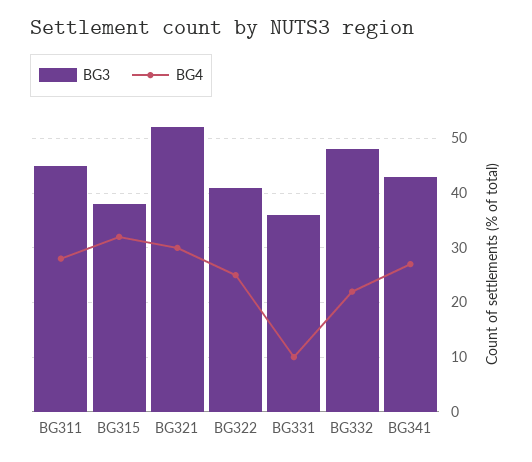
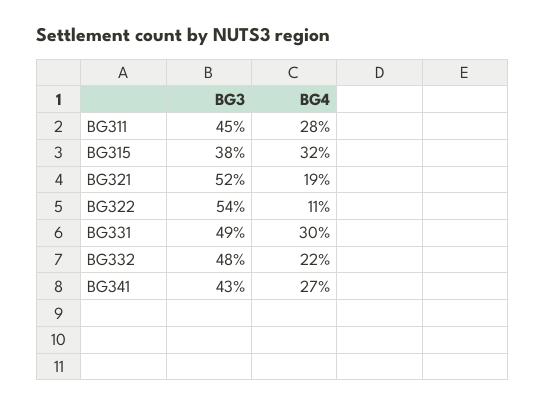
  {
    "BG3": {
      "BG311": 45,
      "BG315": 38,
      "BG321": 52,
-     "BG322": 40,
+     "BG322": 54,
-     "BG331": 35,
+     "BG331": 49,
      "BG332": 48,
      "BG341": 43
    },
    "BG4": {
      "BG311": 28,
      "BG315": 32,
-     "BG321": 30,
+     "BG321": 19,
-     "BG322": 25,
+     "BG322": 11,
-     "BG331": 10,
+     "BG331": 30,
      "BG332": 22,
      "BG341": 27
    }
  }

